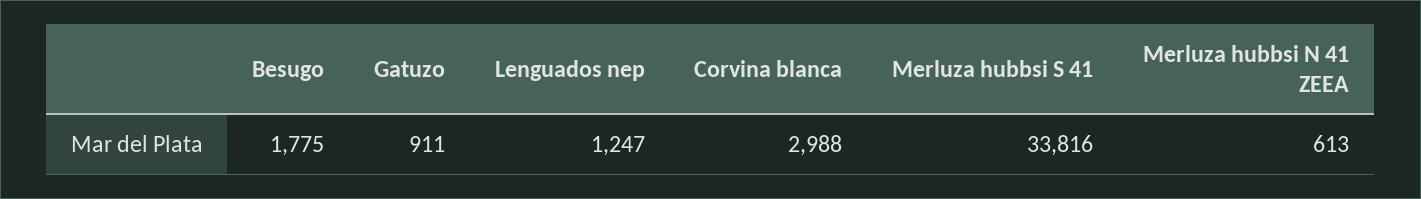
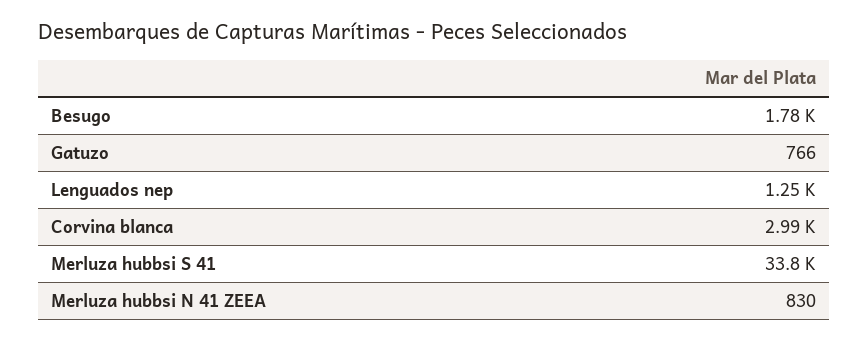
  {
    "Besugo": 1775,
-   "Gatuzo": 911,
+   "Gatuzo": 766,
    "Lenguados nep": 1247,
    "Corvina blanca": 2988,
    "Merluza hubbsi S 41": 33816,
-   "Merluza hubbsi N 41 ZEEA": 613
+   "Merluza hubbsi N 41 ZEEA": 830
  }

